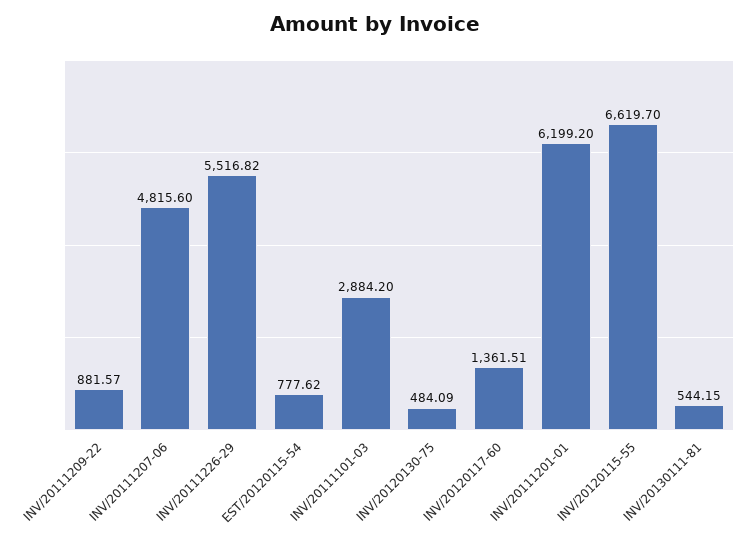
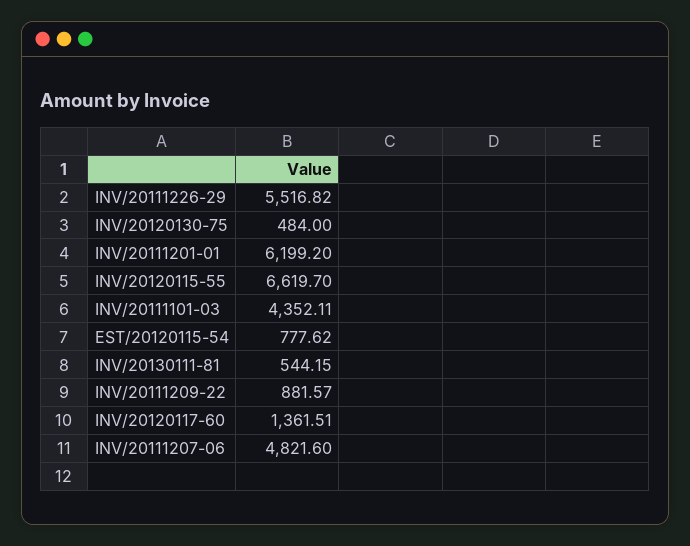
  {
    "INV/20111209-22": 881.57,
-   "INV/20111207-06": 4815.6,
+   "INV/20111207-06": 4821.6,
    "INV/20111226-29": 5516.82,
    "EST/20120115-54": 777.62,
-   "INV/20111101-03": 2884.2,
+   "INV/20111101-03": 4352.11,
-   "INV/20120130-75": 484.09,
+   "INV/20120130-75": 484,
    "INV/20120117-60": 1361.51,
    "INV/20111201-01": 6199.2,
    "INV/20120115-55": 6619.7,
    "INV/20130111-81": 544.15
  }

